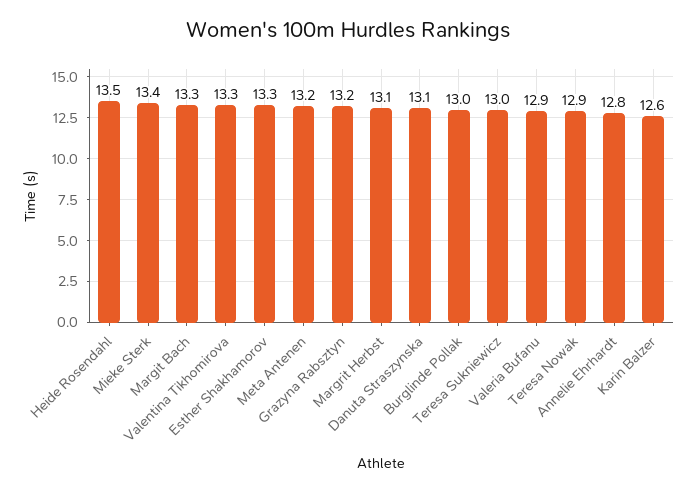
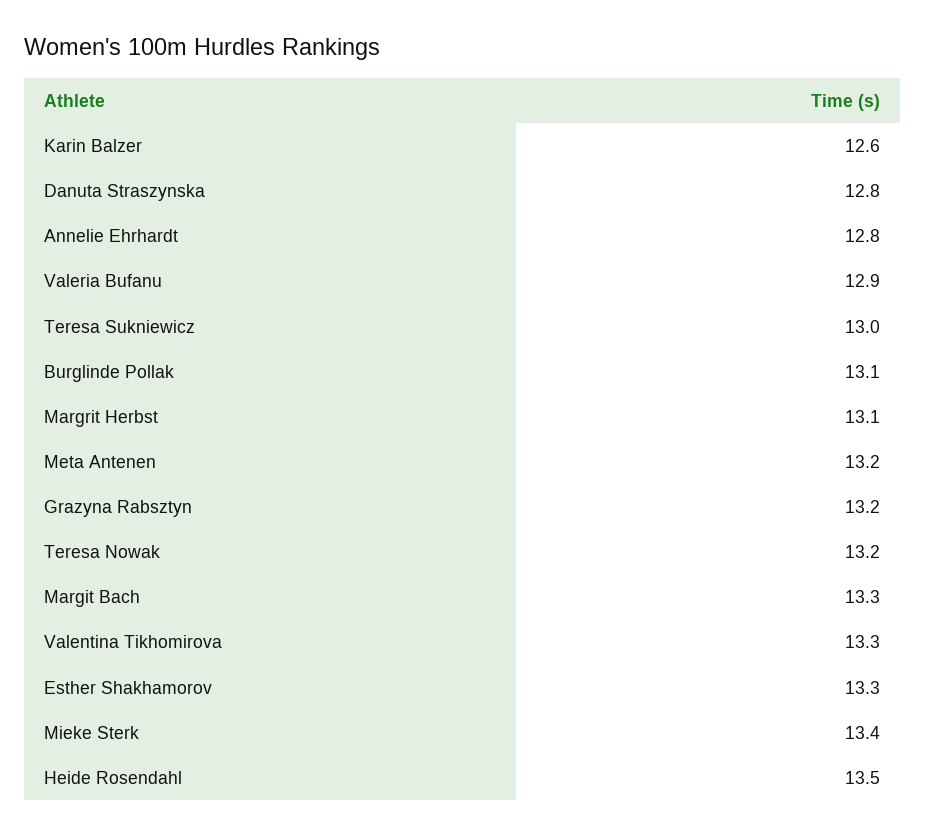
  {
    "Heide Rosendahl": 13.5,
    "Mieke Sterk": 13.4,
    "Margit Bach": 13.3,
    "Valentina Tikhomirova": 13.3,
    "Esther Shakhamorov": 13.3,
    "Meta Antenen": 13.2,
    "Grazyna Rabsztyn": 13.2,
    "Margrit Herbst": 13.1,
-   "Danuta Straszynska": 13.1,
+   "Danuta Straszynska": 12.8,
-   "Burglinde Pollak": 13,
+   "Burglinde Pollak": 13.1,
    "Teresa Sukniewicz": 13,
    "Valeria Bufanu": 12.9,
-   "Teresa Nowak": 12.9,
+   "Teresa Nowak": 13.2,
    "Annelie Ehrhardt": 12.8,
    "Karin Balzer": 12.6
  }

